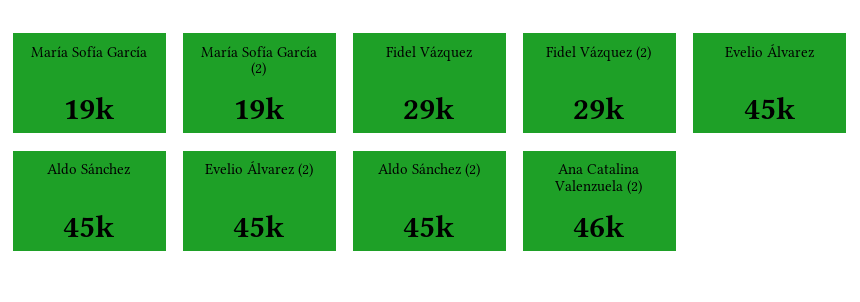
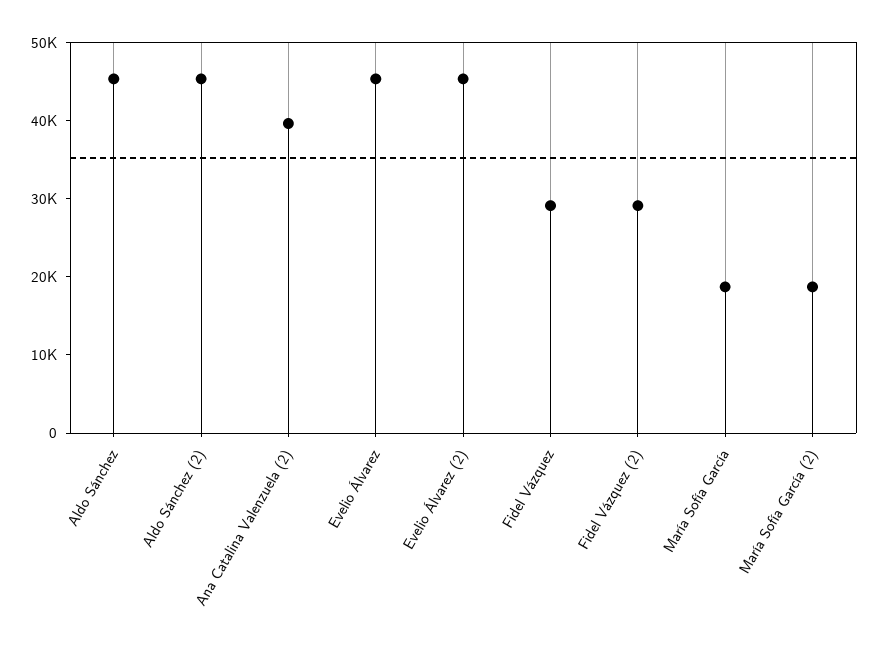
  {
    "María Sofía García": 19000,
    "María Sofía García (2)": 19000,
    "Fidel Vázquez": 29000,
    "Fidel Vázquez (2)": 29000,
    "Evelio Álvarez": 45000,
    "Aldo Sánchez": 45000,
    "Evelio Álvarez (2)": 45000,
    "Aldo Sánchez (2)": 45000,
-   "Ana Catalina Valenzuela (2)": 46000
+   "Ana Catalina Valenzuela (2)": 40000
  }

